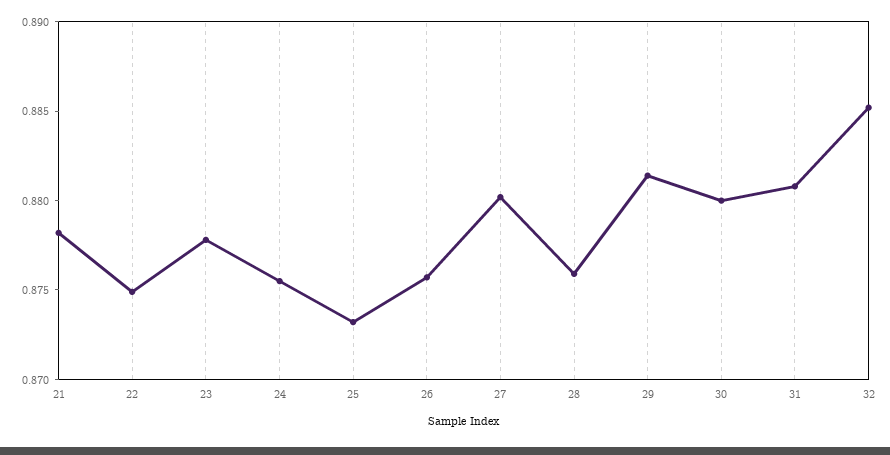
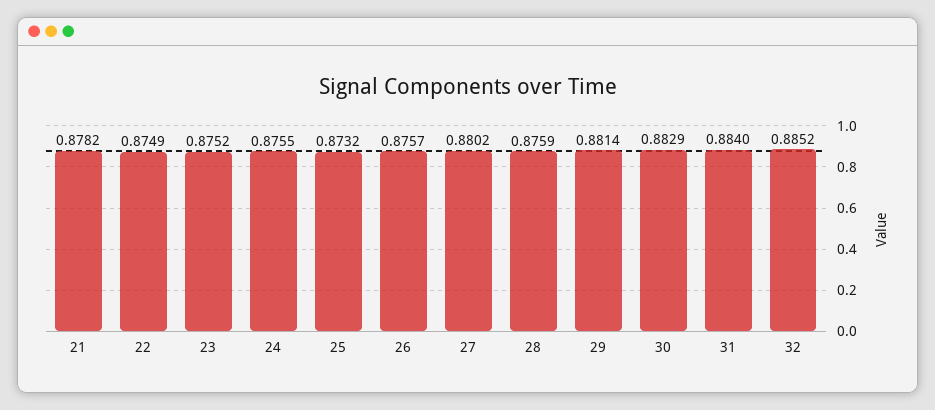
  {
    "21": 0.8782,
    "22": 0.8749,
-   "23": 0.878,
+   "23": 0.8752,
    "24": 0.8755,
    "25": 0.8732,
    "26": 0.8757,
    "27": 0.8802,
    "28": 0.8759,
    "29": 0.8814,
-   "30": 0.88,
+   "30": 0.8829,
-   "31": 0.881,
+   "31": 0.884,
    "32": 0.8852
  }

